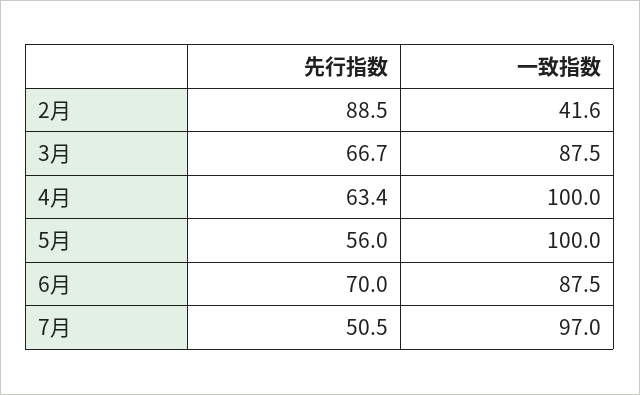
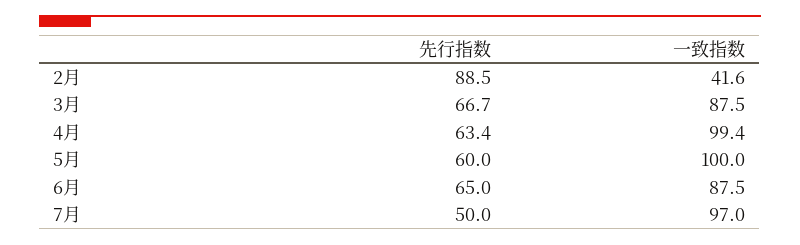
  {
    "先行指数": {
      "2月": 88.5,
      "3月": 66.7,
      "4月": 63.4,
-     "5月": 56,
+     "5月": 60,
-     "6月": 70,
+     "6月": 65,
-     "7月": 50.5
+     "7月": 50
    },
    "一致指数": {
      "2月": 41.6,
      "3月": 87.5,
-     "4月": 100,
+     "4月": 99.4,
      "5月": 100,
      "6月": 87.5,
      "7月": 97
    }
  }

